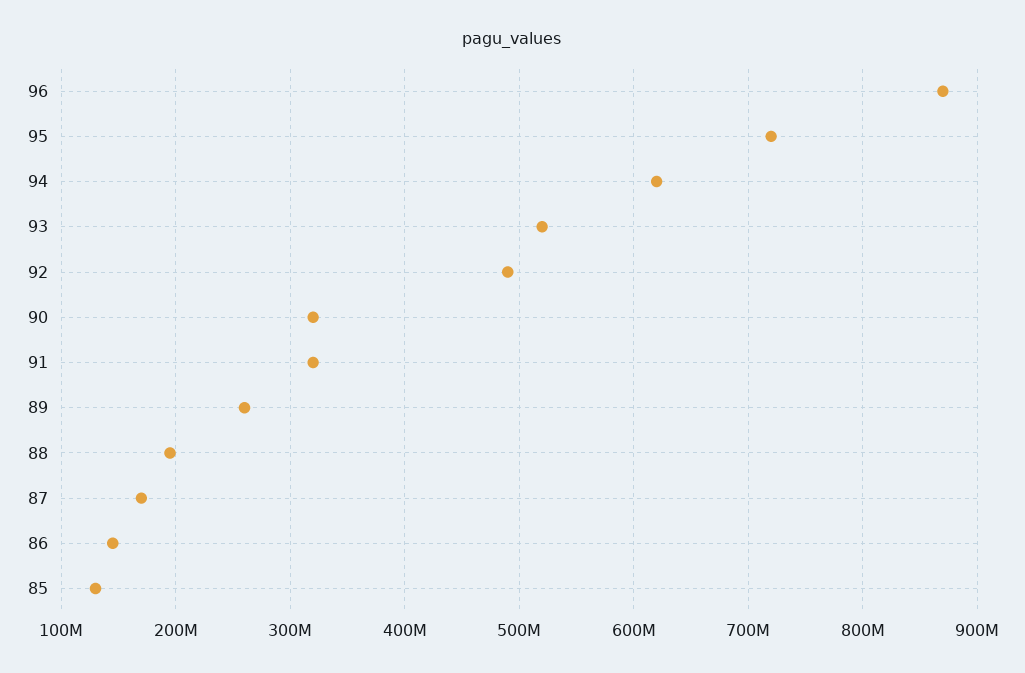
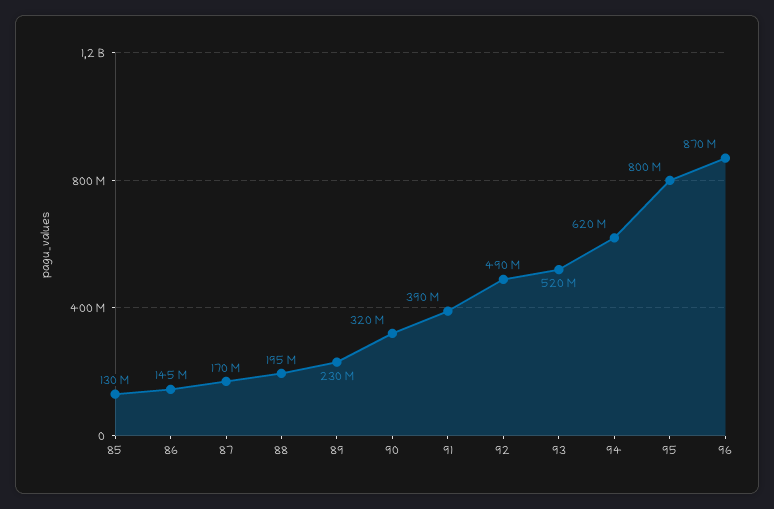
  {
    "96": 870000000,
-   "95": 720000000,
+   "95": 800000000,
    "94": 620000000,
    "93": 520000000,
    "92": 490000000,
    "90": 320000000,
-   "91": 320000000,
+   "91": 390000000,
-   "89": 260000000,
+   "89": 230000000,
    "88": 195000000,
    "87": 170000000,
    "86": 145000000,
    "85": 130000000
  }

